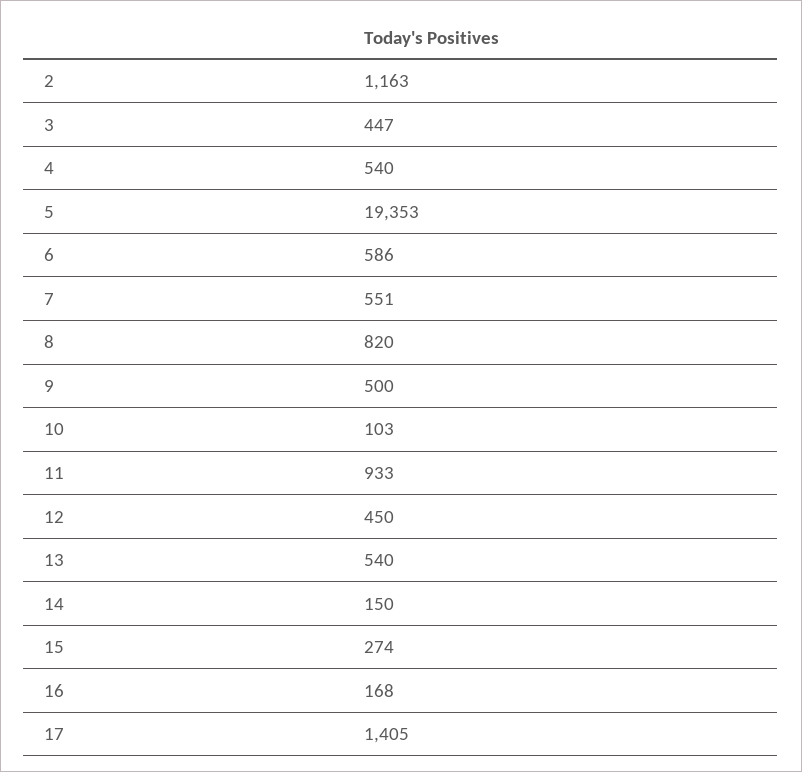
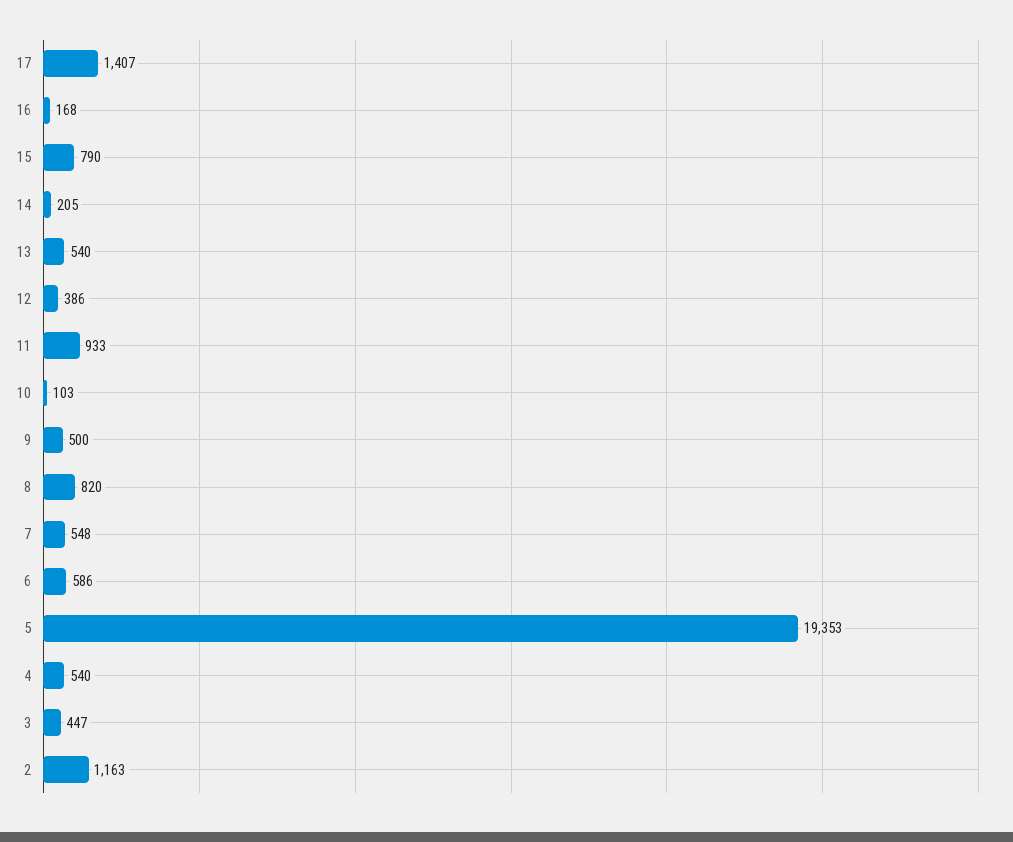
  {
    "2": 1163,
    "3": 447,
    "4": 540,
    "5": 19353,
    "6": 586,
-   "7": 551,
+   "7": 548,
    "8": 820,
    "9": 500,
    "10": 103,
    "11": 933,
-   "12": 450,
+   "12": 386,
    "13": 540,
-   "14": 150,
+   "14": 205,
-   "15": 274,
+   "15": 790,
    "16": 168,
-   "17": 1405
+   "17": 1407
  }

